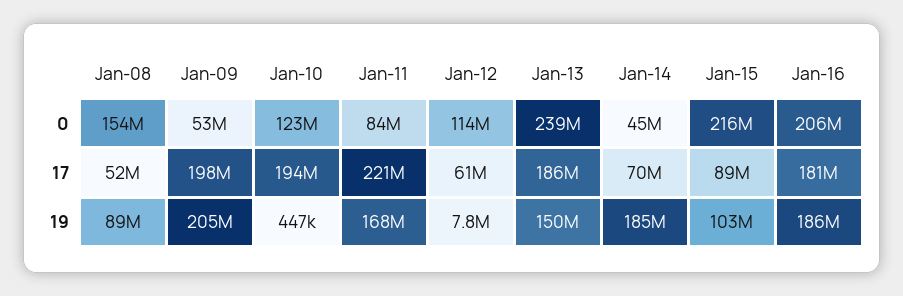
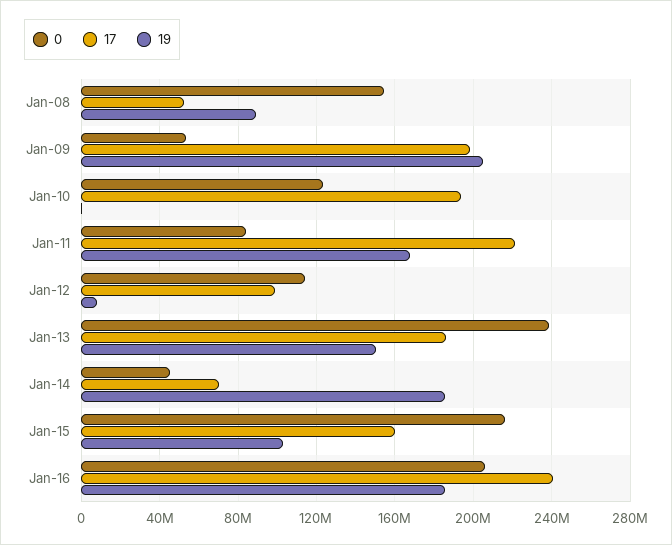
  {
    "0": {
      "Jan-08": 154000000,
      "Jan-09": 53000000,
      "Jan-10": 123000000,
      "Jan-11": 84000000,
      "Jan-12": 114000000,
      "Jan-13": 239000000,
      "Jan-14": 45000000,
      "Jan-15": 216000000,
      "Jan-16": 206000000
    },
    "17": {
      "Jan-08": 52000000,
      "Jan-09": 198000000,
      "Jan-10": 194000000,
      "Jan-11": 221000000,
-     "Jan-12": 61000000,
+     "Jan-12": 100000000,
      "Jan-13": 186000000,
      "Jan-14": 70000000,
-     "Jan-15": 89000000,
+     "Jan-15": 160000000,
-     "Jan-16": 181000000
+     "Jan-16": 240000000
    },
    "19": {
      "Jan-08": 89000000,
      "Jan-09": 205000000,
      "Jan-10": 447000,
      "Jan-11": 168000000,
      "Jan-12": 7800000,
      "Jan-13": 150000000,
      "Jan-14": 185000000,
      "Jan-15": 103000000,
      "Jan-16": 186000000
    }
  }

